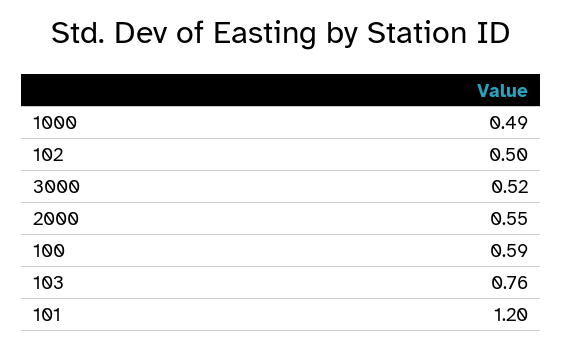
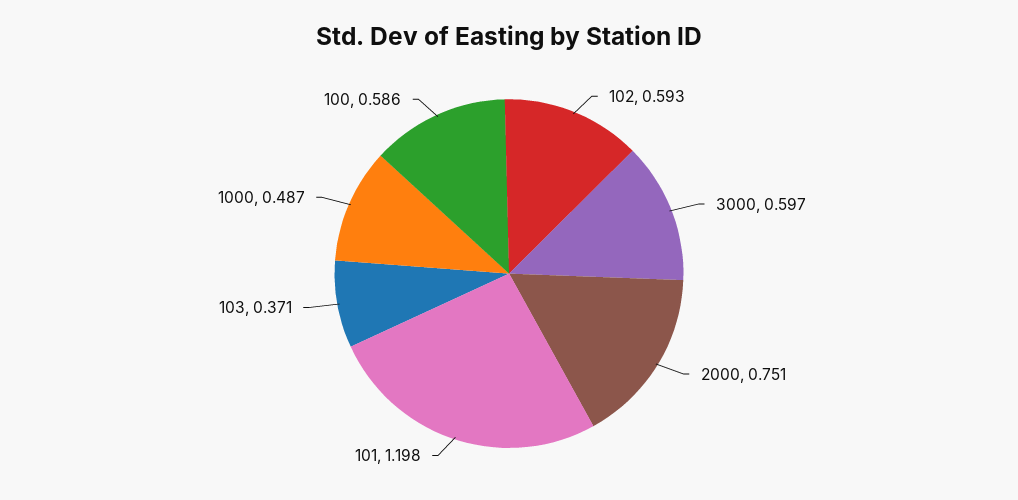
  {
    "1000": 0.487,
-   "102": 0.5,
+   "102": 0.593,
-   "3000": 0.52,
+   "3000": 0.597,
-   "2000": 0.55,
+   "2000": 0.751,
    "100": 0.586,
-   "103": 0.76,
+   "103": 0.371,
    "101": 1.198
  }

